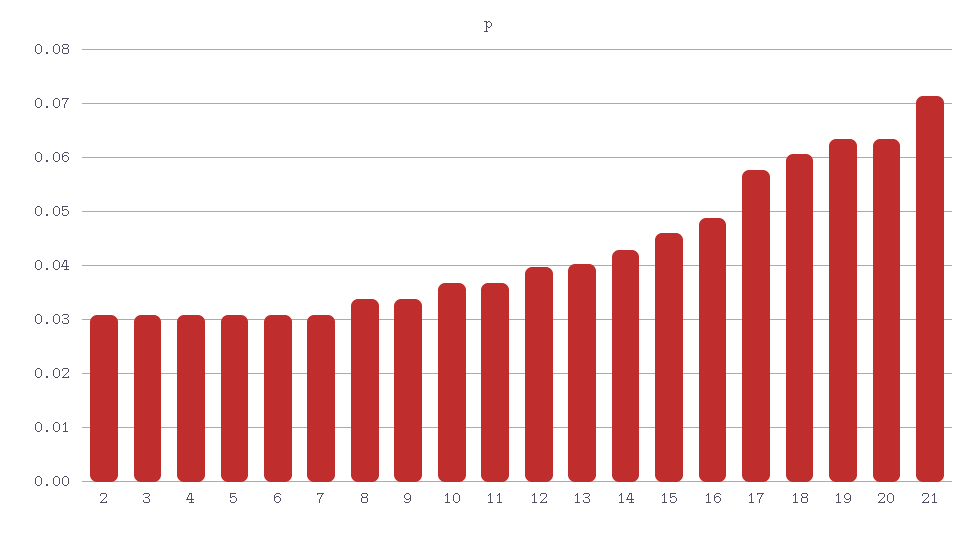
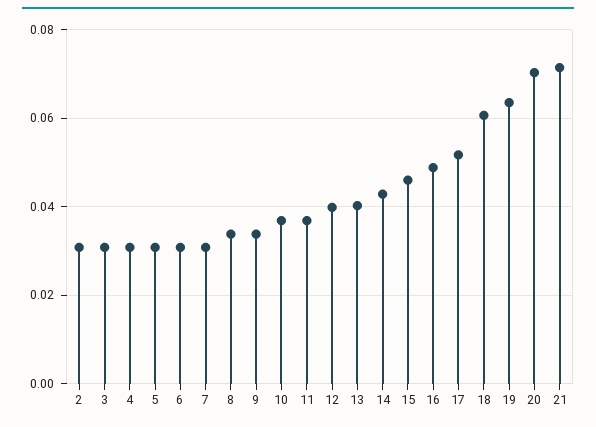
  {
    "2": 0.03,
    "3": 0.03,
    "4": 0.03,
    "5": 0.03,
    "6": 0.03,
    "7": 0.03,
    "8": 0.034,
    "9": 0.034,
    "10": 0.036,
    "11": 0.036,
    "12": 0.04,
    "13": 0.04,
    "14": 0.042,
    "15": 0.046,
    "16": 0.048,
-   "17": 0.058,
+   "17": 0.052,
    "18": 0.06,
    "19": 0.064,
-   "20": 0.064,
+   "20": 0.07,
    "21": 0.072
  }

